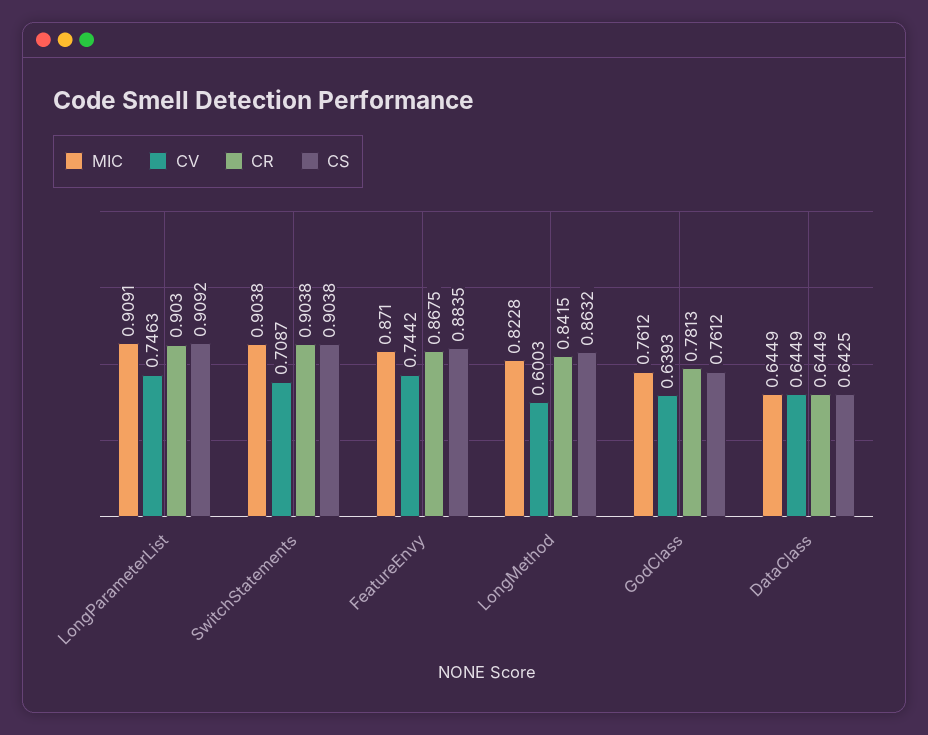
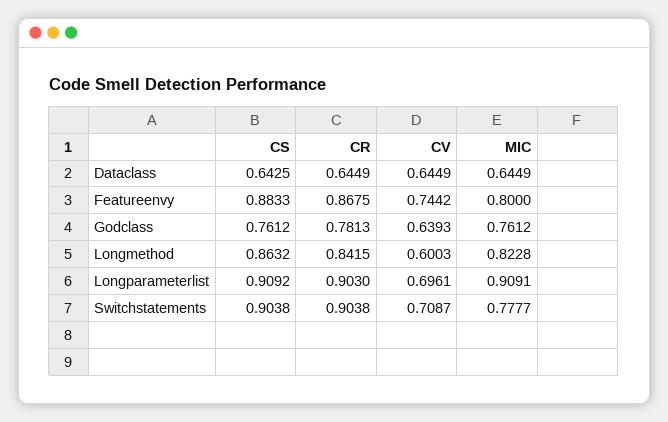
  {
    "MIC": {
      "LongParameterList": 0.9091,
-     "SwitchStatements": 0.9038,
+     "SwitchStatements": 0.7777,
-     "FeatureEnvy": 0.871,
+     "FeatureEnvy": 0.8,
      "LongMethod": 0.8228,
      "GodClass": 0.7612,
      "DataClass": 0.6449
    },
    "CV": {
-     "LongParameterList": 0.7463,
+     "LongParameterList": 0.6961,
      "SwitchStatements": 0.7087,
      "FeatureEnvy": 0.7442,
      "LongMethod": 0.6003,
      "GodClass": 0.6393,
      "DataClass": 0.6449
    },
    "CR": {
      "LongParameterList": 0.903,
      "SwitchStatements": 0.9038,
      "FeatureEnvy": 0.8675,
      "LongMethod": 0.8415,
      "GodClass": 0.7813,
      "DataClass": 0.6449
    },
    "CS": {
      "LongParameterList": 0.9092,
      "SwitchStatements": 0.9038,
-     "FeatureEnvy": 0.8835,
+     "FeatureEnvy": 0.8833,
      "LongMethod": 0.8632,
      "GodClass": 0.7612,
      "DataClass": 0.6425
    }
  }

